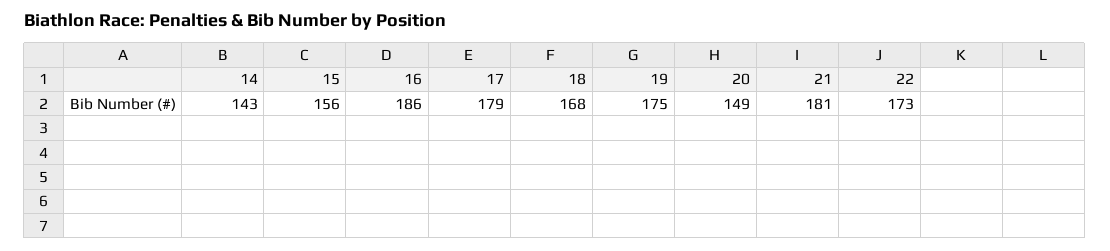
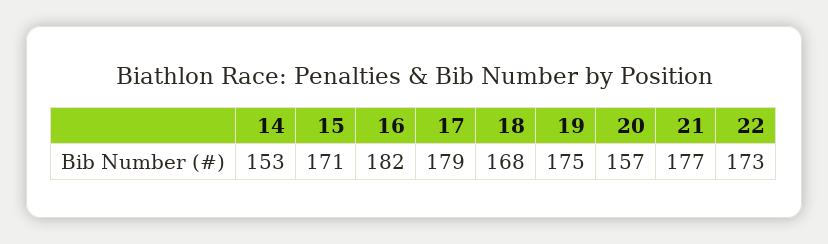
  {
-   "14": 143,
+   "14": 153,
-   "15": 156,
+   "15": 171,
-   "16": 186,
+   "16": 182,
    "17": 179,
    "18": 168,
    "19": 175,
-   "20": 149,
+   "20": 157,
-   "21": 181,
+   "21": 177,
    "22": 173
  }

